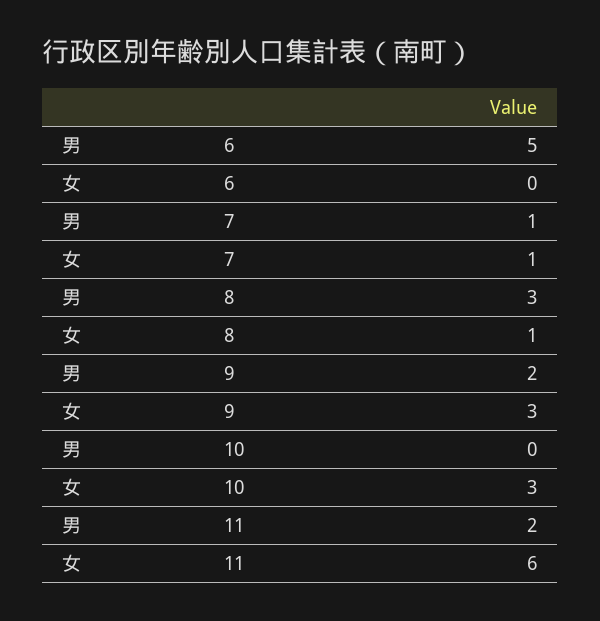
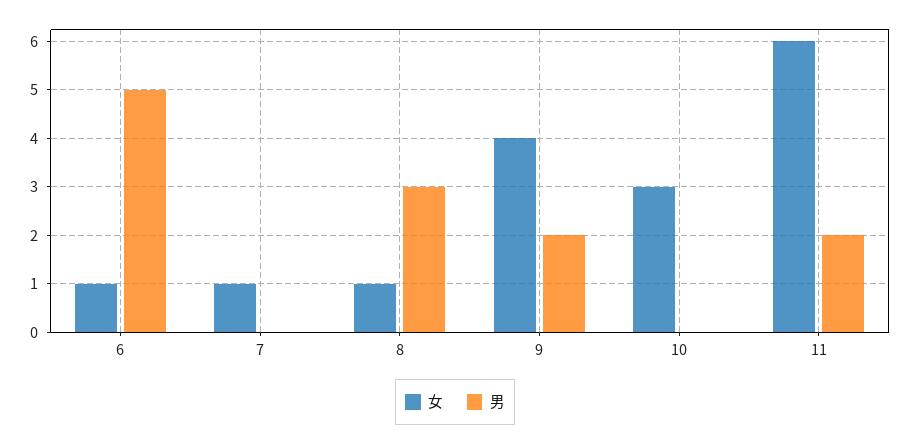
  {
    "男": {
      "6": 5,
-     "7": 1,
+     "7": 0,
      "8": 3,
      "9": 2,
      "10": 0,
      "11": 2
    },
    "女": {
-     "6": 0,
+     "6": 1,
      "7": 1,
      "8": 1,
-     "9": 3,
+     "9": 4,
      "10": 3,
      "11": 6
    }
  }

